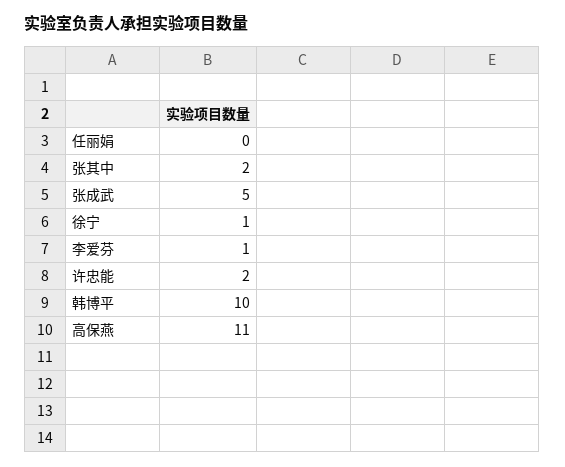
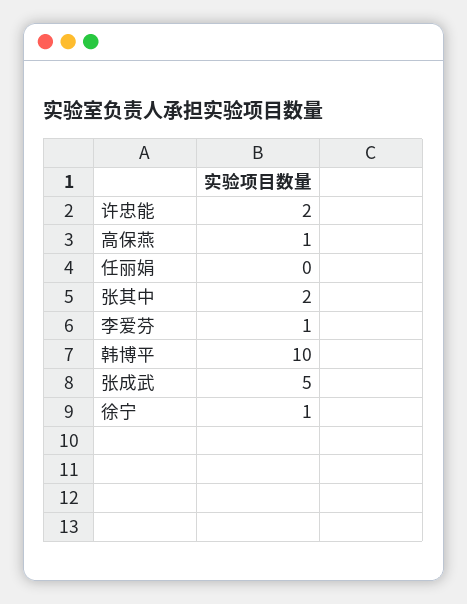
  {
    "任丽娟": 0,
    "张其中": 2,
    "张成武": 5,
    "徐宁": 1,
    "李爱芬": 1,
    "许忠能": 2,
    "韩博平": 10,
-   "高保燕": 11
+   "高保燕": 1
  }

